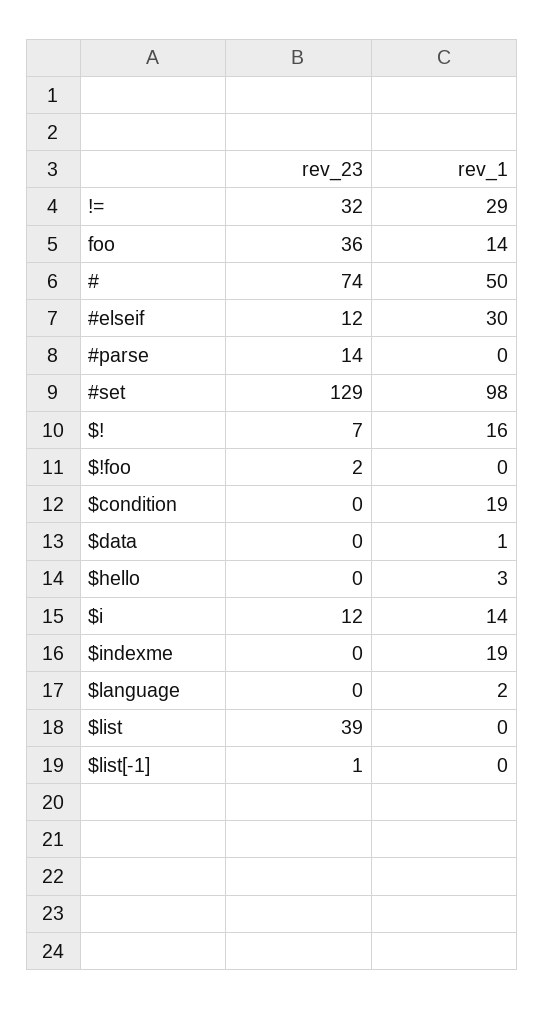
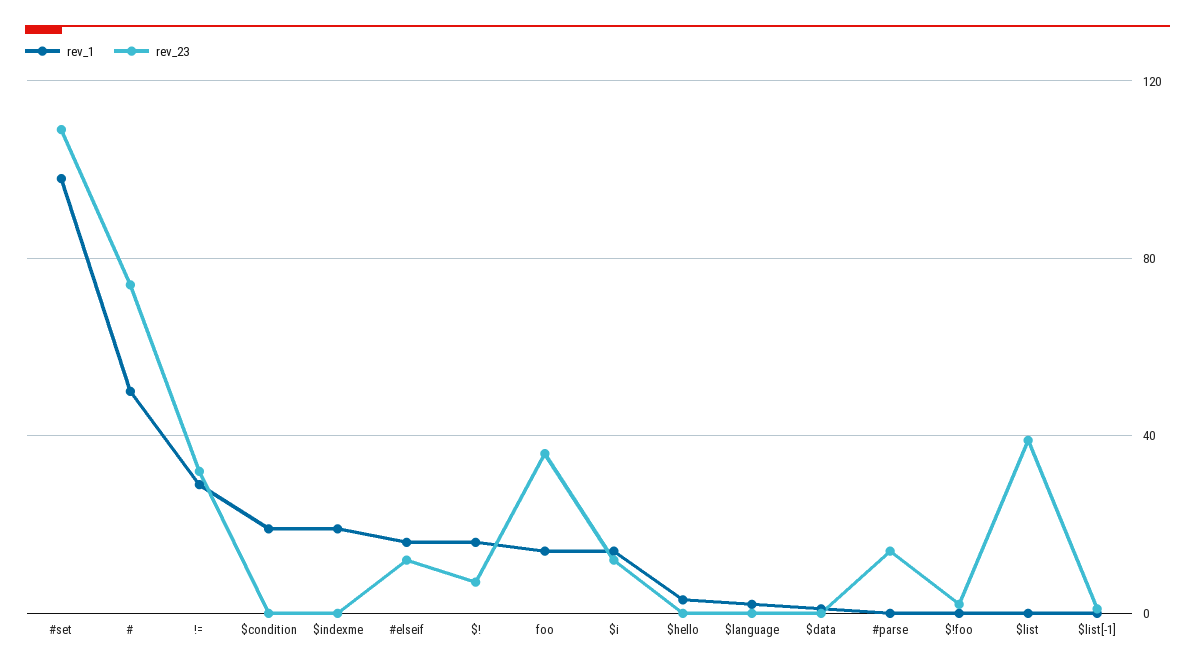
  {
    "rev_23": {
      "!=": 32,
      "foo": 36,
      "#": 74,
      "#elseif": 12,
      "#parse": 14,
-     "#set": 129,
+     "#set": 110,
      "$!": 7,
      "$!foo": 2,
      "$condition": 0,
      "$data": 0,
      "$hello": 0,
      "$i": 12,
      "$indexme": 0,
      "$language": 0,
      "$list": 39,
      "$list[-1]": 1
    },
    "rev_1": {
      "!=": 29,
      "foo": 14,
      "#": 50,
-     "#elseif": 30,
+     "#elseif": 15,
      "#parse": 0,
      "#set": 98,
      "$!": 16,
      "$!foo": 0,
      "$condition": 19,
      "$data": 1,
      "$hello": 3,
      "$i": 14,
      "$indexme": 19,
      "$language": 2,
      "$list": 0,
      "$list[-1]": 0
    }
  }

